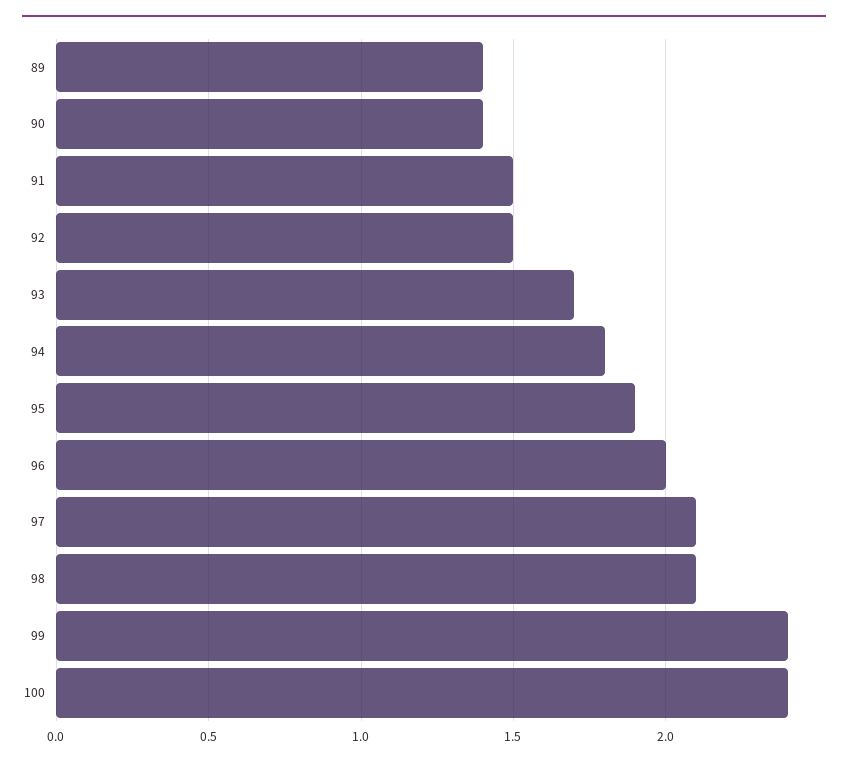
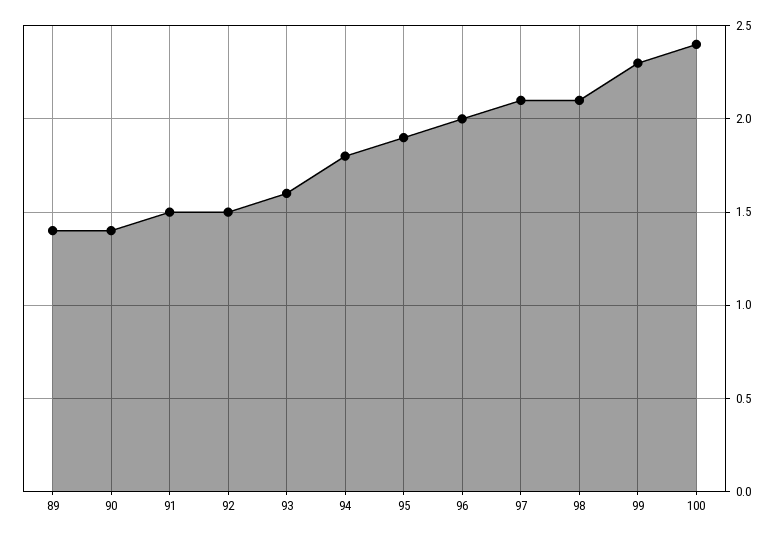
  {
    "89": 1.4,
    "90": 1.4,
    "91": 1.5,
    "92": 1.5,
-   "93": 1.7,
+   "93": 1.6,
    "94": 1.8,
    "95": 1.9,
    "96": 2,
    "97": 2.1,
    "98": 2.1,
-   "99": 2.4,
+   "99": 2.3,
    "100": 2.4
  }

